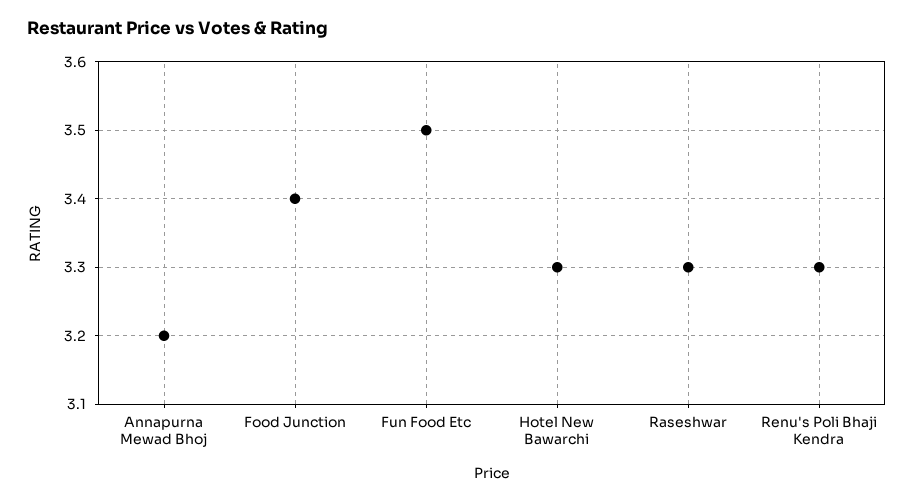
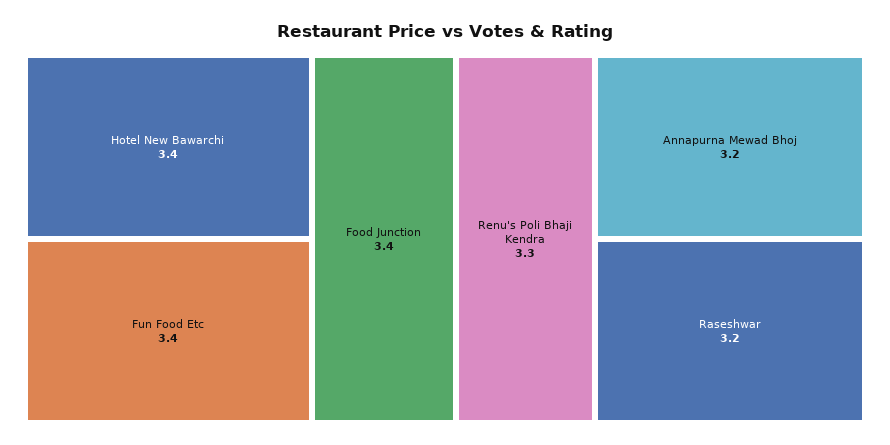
  {
    "Annapurna Mewad Bhoj": 3.2,
    "Food Junction": 3.4,
-   "Fun Food Etc": 3.5,
+   "Fun Food Etc": 3.4,
-   "Hotel New Bawarchi": 3.3,
+   "Hotel New Bawarchi": 3.4,
-   "Raseshwar": 3.3,
+   "Raseshwar": 3.2,
    "Renu's Poli Bhaji Kendra": 3.3
  }

